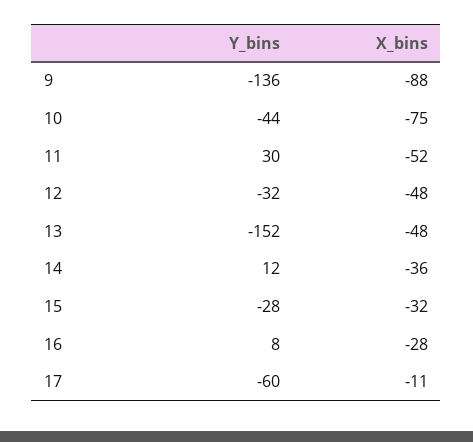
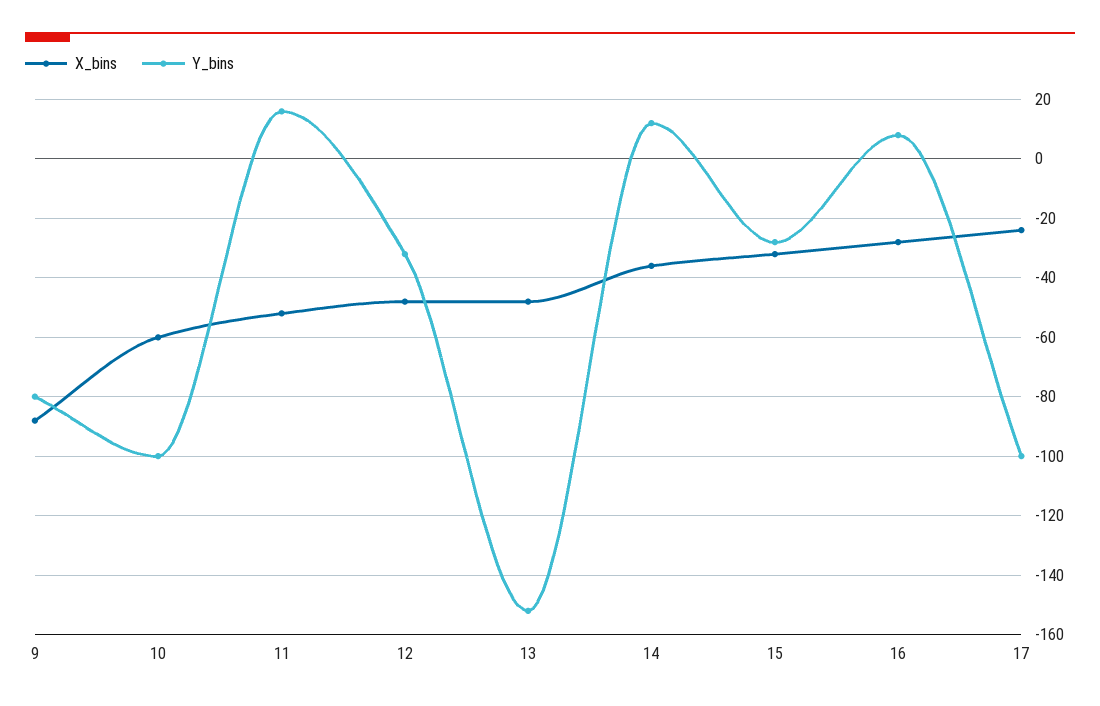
  {
    "Y_bins": {
-     "9": -136,
+     "9": -80,
-     "10": -44,
+     "10": -100,
-     "11": 30,
+     "11": 15,
      "12": -32,
      "13": -152,
      "14": 12,
      "15": -28,
      "16": 8,
-     "17": -60
+     "17": -100
    },
    "X_bins": {
      "9": -88,
-     "10": -75,
+     "10": -60,
      "11": -52,
      "12": -48,
      "13": -48,
      "14": -36,
      "15": -32,
      "16": -28,
-     "17": -11
+     "17": -25
    }
  }

